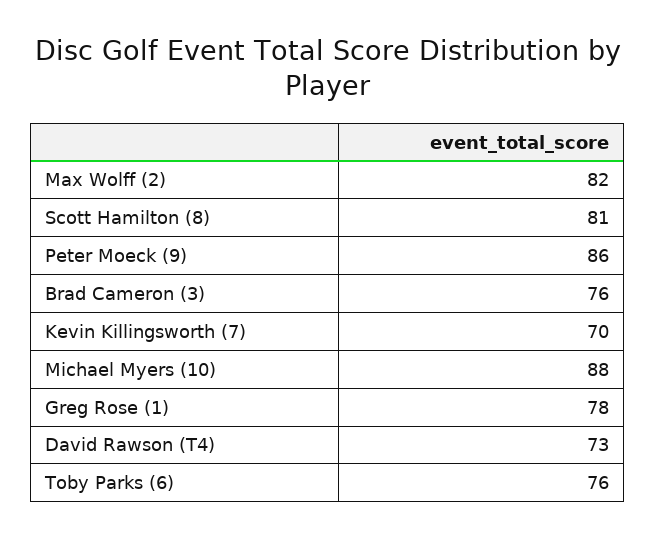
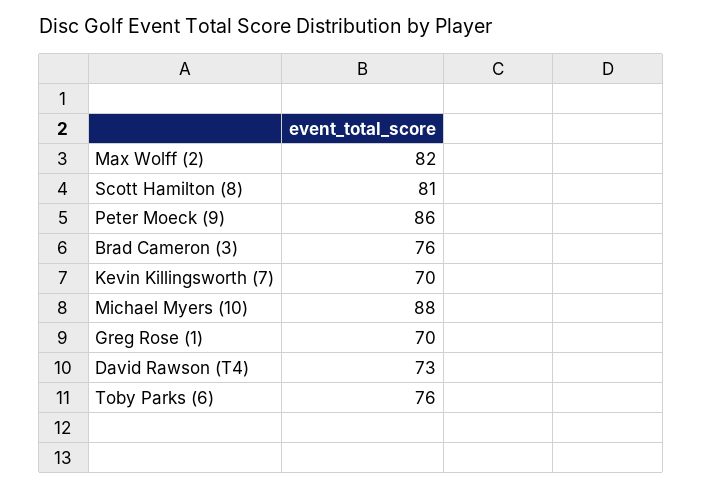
  {
    "Max Wolff (2)": 82,
    "Scott Hamilton (8)": 81,
    "Peter Moeck (9)": 86,
    "Brad Cameron (3)": 76,
    "Kevin Killingsworth (7)": 70,
    "Michael Myers (10)": 88,
-   "Greg Rose (1)": 78,
+   "Greg Rose (1)": 70,
    "David Rawson (T4)": 73,
    "Toby Parks (6)": 76
  }

